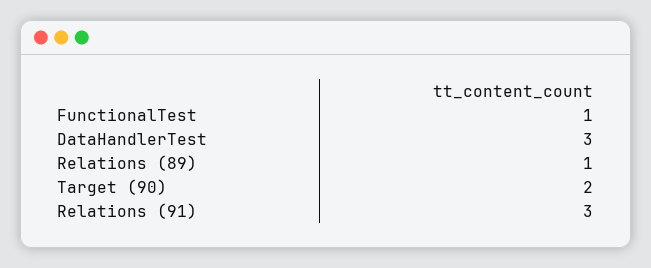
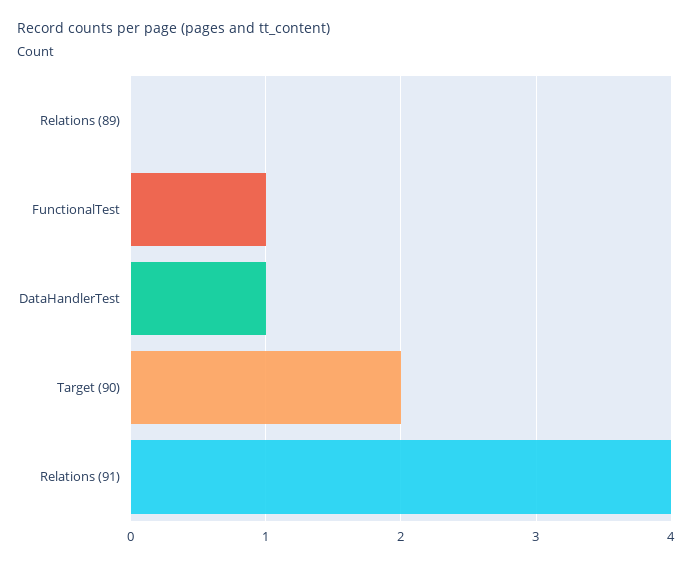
  {
    "FunctionalTest": 1,
-   "DataHandlerTest": 3,
+   "DataHandlerTest": 1,
-   "Relations (89)": 1,
+   "Relations (89)": 0,
    "Target (90)": 2,
-   "Relations (91)": 3
+   "Relations (91)": 4
  }

